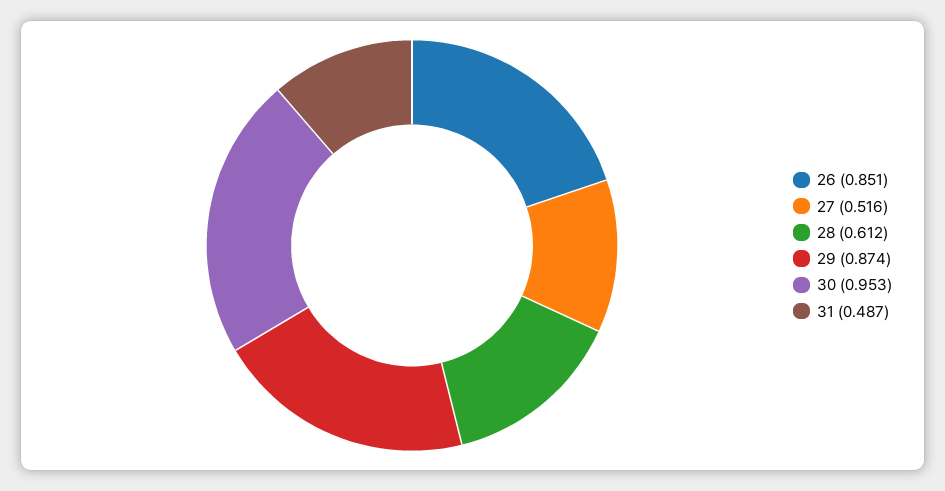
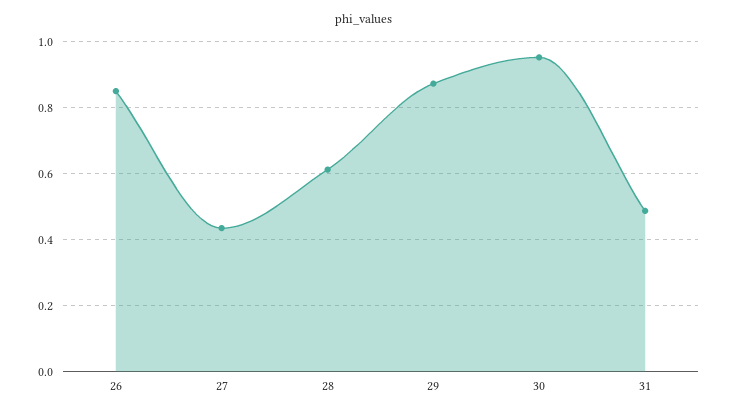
  {
    "26": 0.851,
-   "27": 0.516,
+   "27": 0.44,
    "28": 0.612,
    "29": 0.874,
    "30": 0.953,
    "31": 0.487
  }

